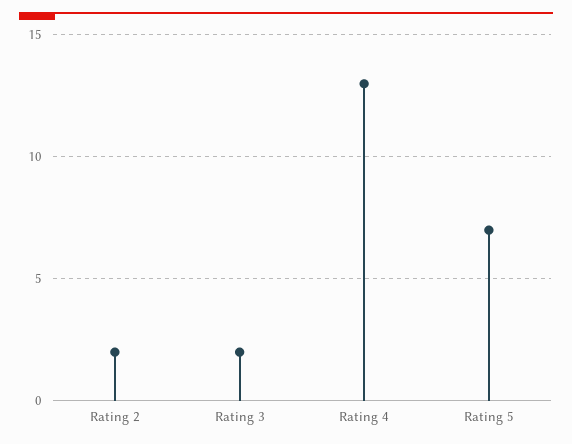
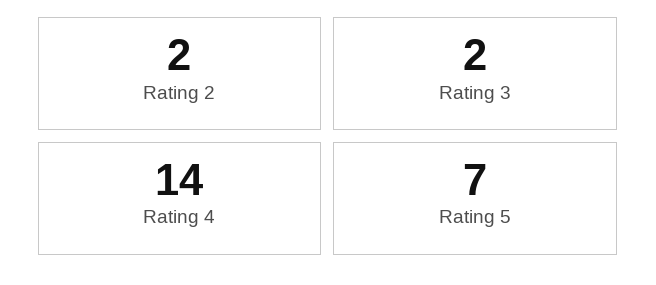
  {
    "Rating 2": 2,
    "Rating 3": 2,
-   "Rating 4": 13,
+   "Rating 4": 14,
    "Rating 5": 7
  }

